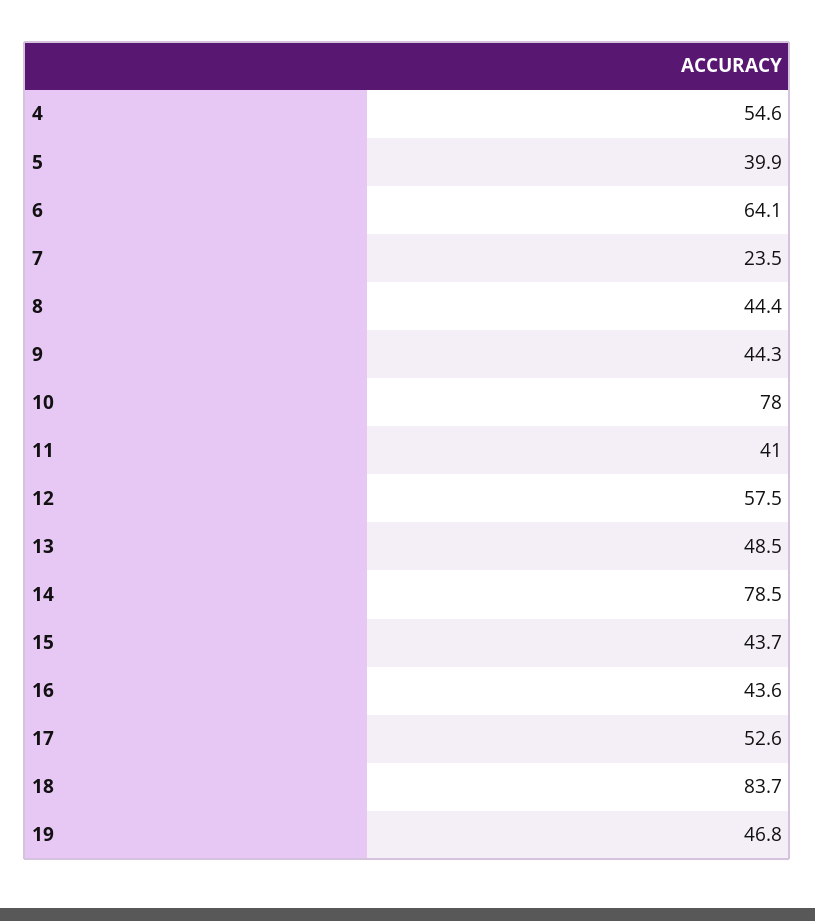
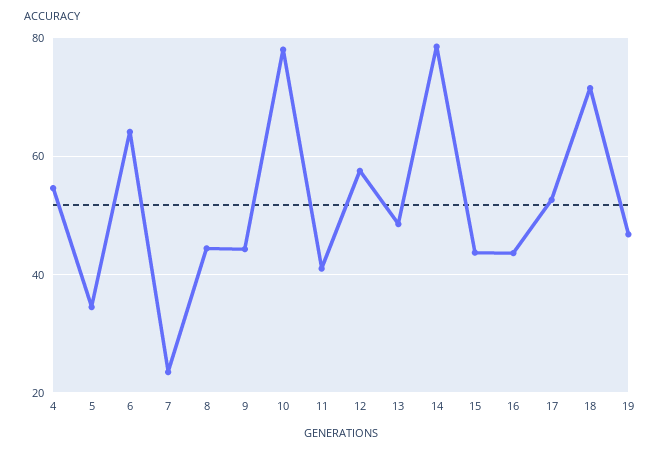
  {
    "4": 54.6,
-   "5": 39.9,
+   "5": 34,
    "6": 64.1,
    "7": 23.5,
    "8": 44.4,
    "9": 44.3,
    "10": 78,
    "11": 41,
    "12": 57.5,
    "13": 48.5,
    "14": 78.5,
    "15": 43.7,
    "16": 43.6,
    "17": 52.6,
-   "18": 83.7,
+   "18": 72,
    "19": 46.8
  }

